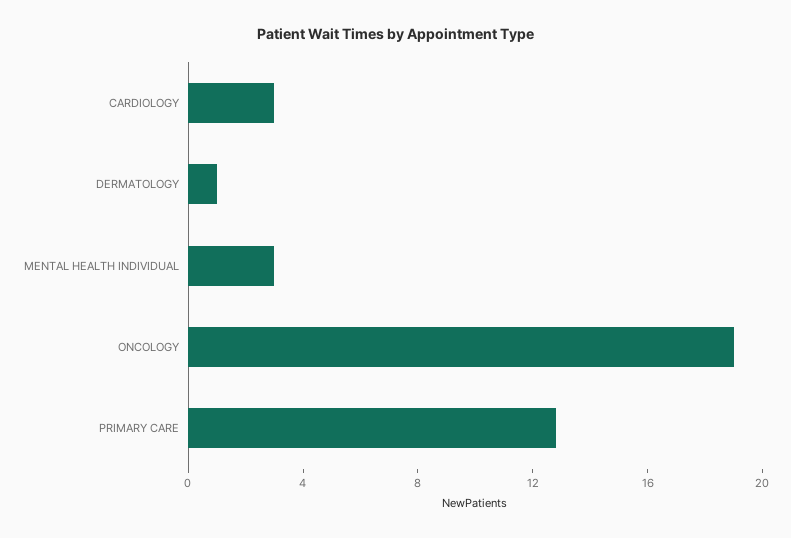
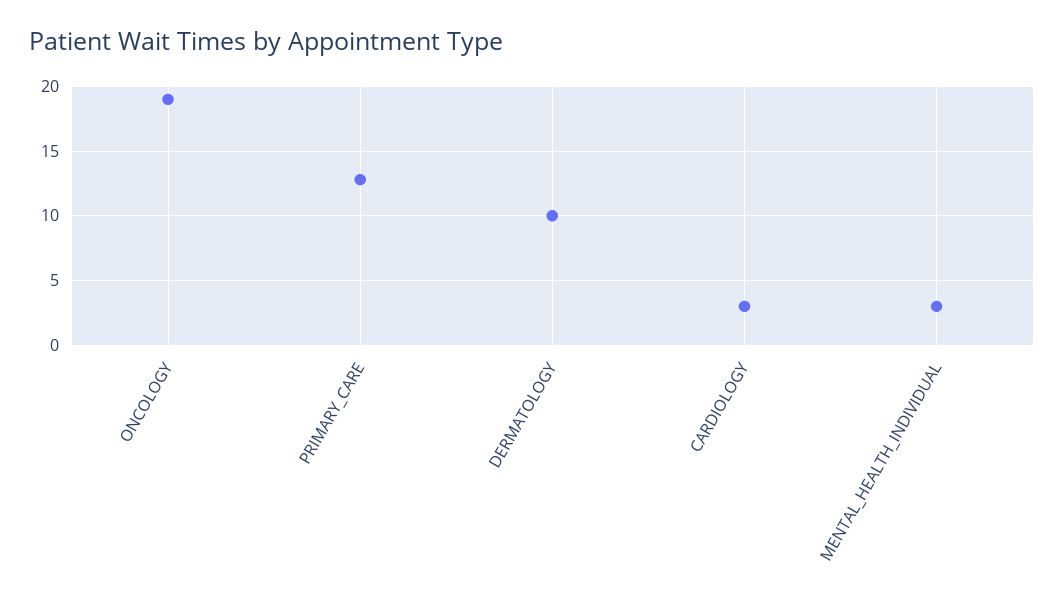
  {
    "CARDIOLOGY": 3,
-   "DERMATOLOGY": 1,
+   "DERMATOLOGY": 10,
    "MENTAL HEALTH INDIVIDUAL": 3,
    "ONCOLOGY": 19,
    "PRIMARY CARE": 13
  }

